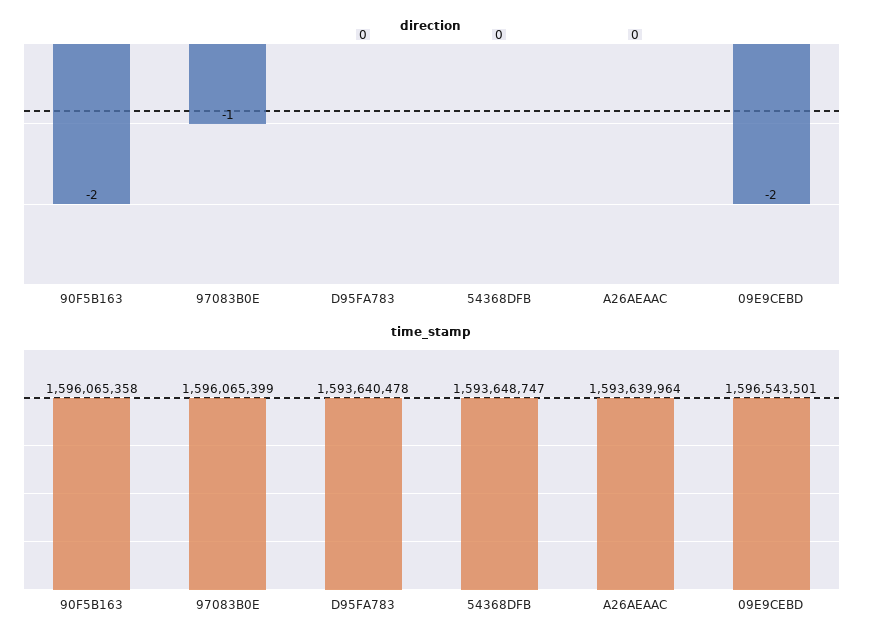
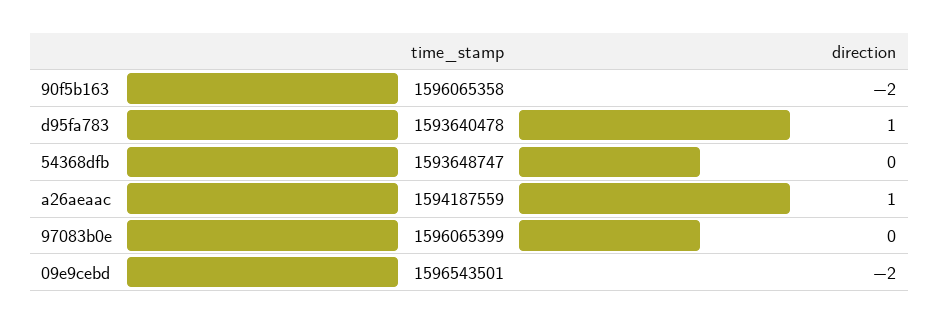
  {
    "direction": {
      "90F5B163": -2,
-     "97083B0E": -1,
+     "97083B0E": 0,
-     "D95FA783": 0,
+     "D95FA783": 1,
      "54368DFB": 0,
-     "A26AEAAC": 0,
+     "A26AEAAC": 1,
      "09E9CEBD": -2
    },
    "time_stamp": {
      "90F5B163": 1596065358,
      "97083B0E": 1596065399,
      "D95FA783": 1593640478,
      "54368DFB": 1593648747,
-     "A26AEAAC": 1593639964,
+     "A26AEAAC": 1594187559,
      "09E9CEBD": 1596543501
    }
  }

